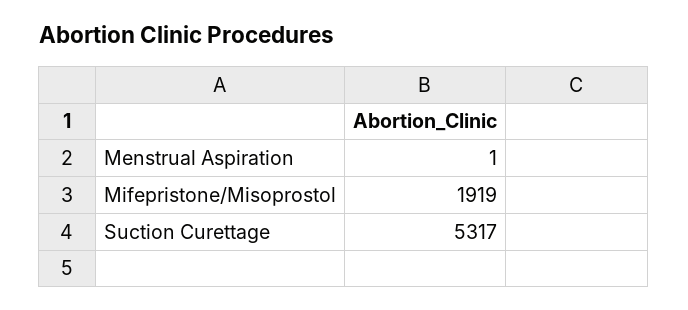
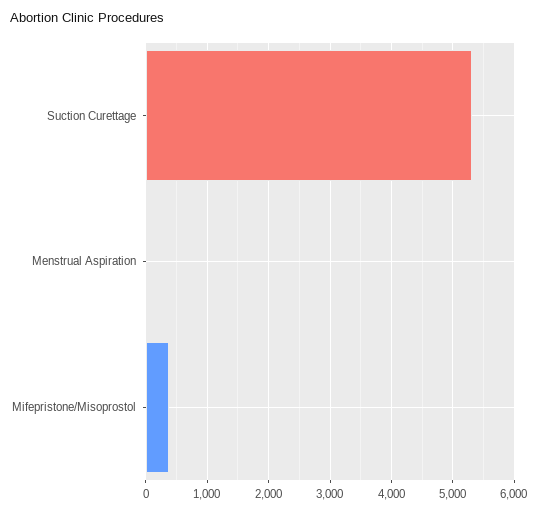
  {
    "Menstrual Aspiration": 1,
-   "Mifepristone/Misoprostol": 1919,
+   "Mifepristone/Misoprostol": 400,
    "Suction Curettage": 5317
  }

